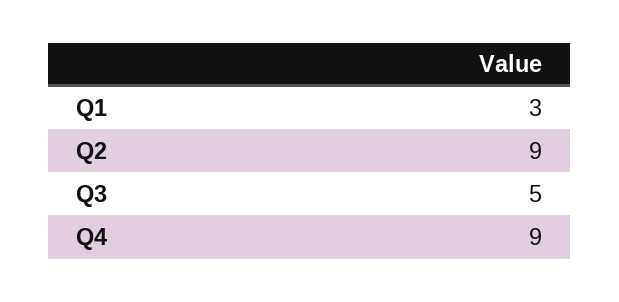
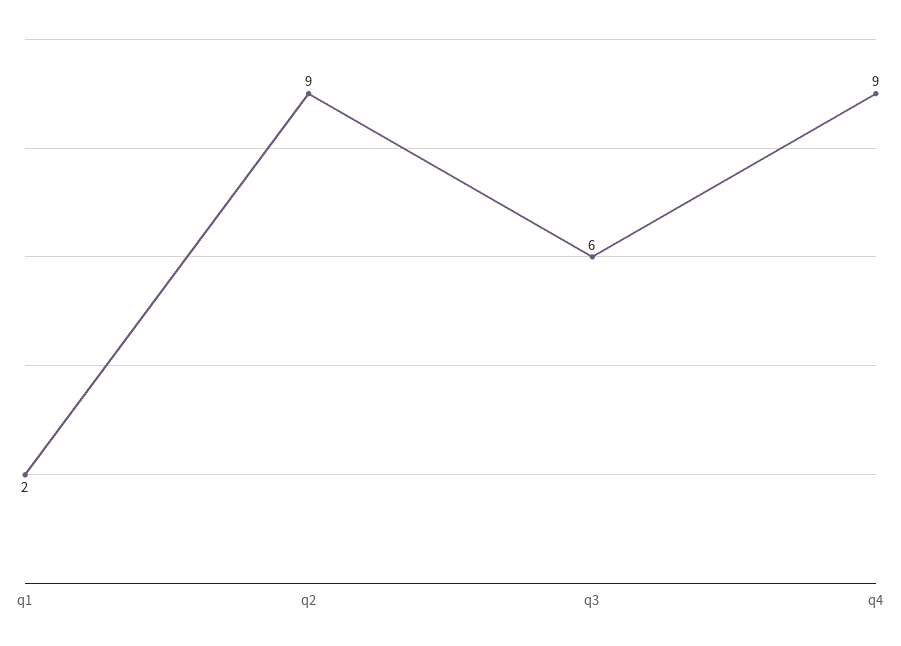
  {
-   "Q1": 3,
+   "Q1": 2,
    "Q2": 9,
-   "Q3": 5,
+   "Q3": 6,
    "Q4": 9
  }

